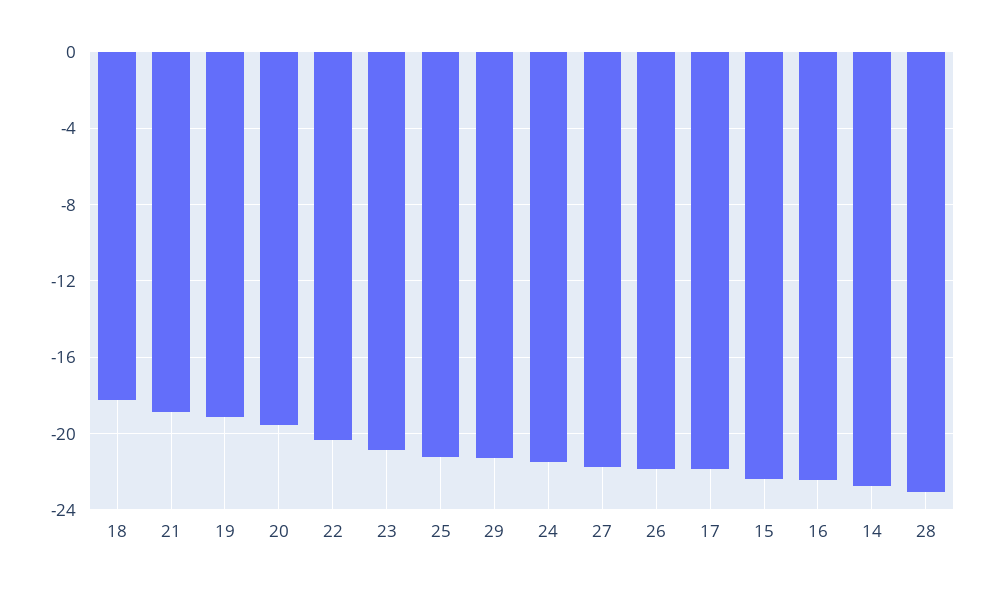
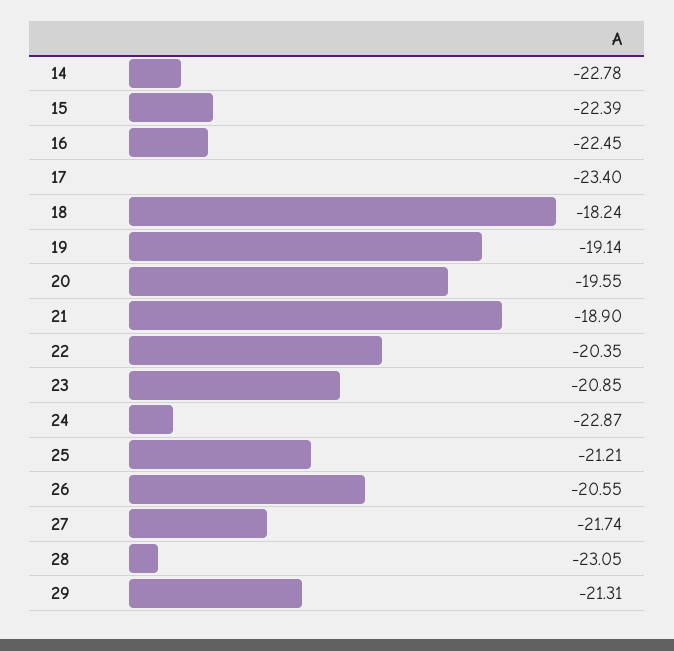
  {
    "18": -18.24,
    "21": -18.9,
    "19": -19.14,
    "20": -19.55,
    "22": -20.35,
    "23": -20.85,
    "25": -21.21,
    "29": -21.31,
-   "24": -21.5,
+   "24": -22.87,
    "27": -21.74,
-   "26": -22,
+   "26": -20.55,
-   "17": -22,
+   "17": -23.4,
    "15": -22.39,
    "16": -22.45,
    "14": -22.78,
    "28": -23.05
  }

